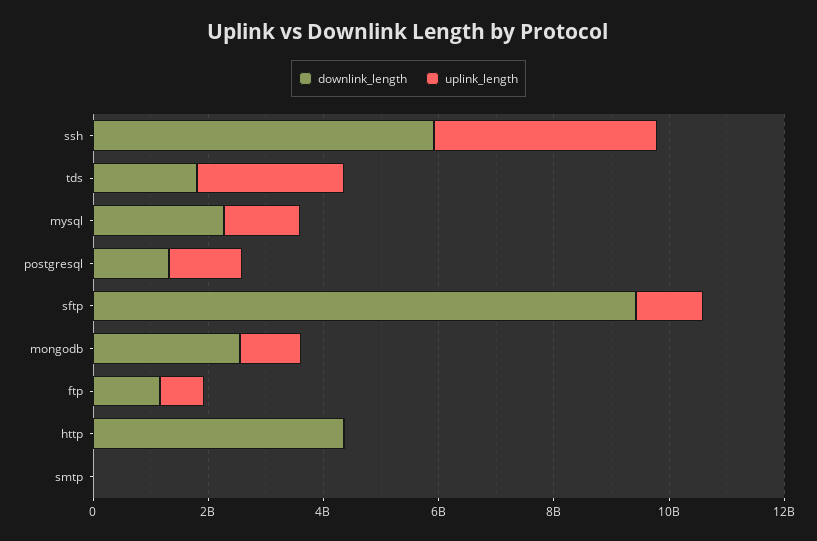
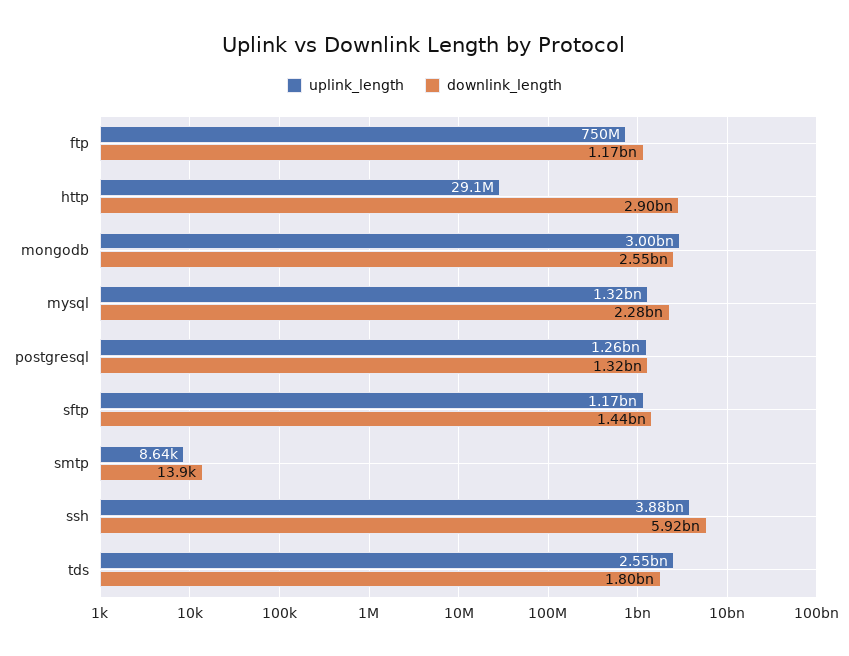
  {
    "downlink_length": {
      "ssh": 5920000000,
      "tds": 1800000000,
      "mysql": 2280000000,
      "postgresql": 1320000000,
-     "sftp": 9500000000,
+     "sftp": 1440000000,
      "mongodb": 2550000000,
      "ftp": 1170000000,
-     "http": 4500000000,
+     "http": 2900000000,
      "smtp": 13900
    },
    "uplink_length": {
      "ssh": 3880000000,
      "tds": 2550000000,
      "mysql": 1320000000,
      "postgresql": 1260000000,
      "sftp": 1170000000,
-     "mongodb": 1000000000,
+     "mongodb": 3000000000,
      "ftp": 750000000,
      "http": 29100000,
      "smtp": 8640
    }
  }

